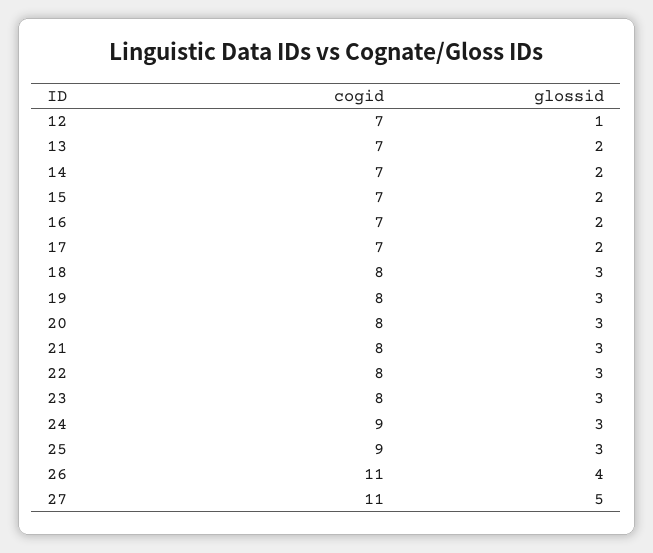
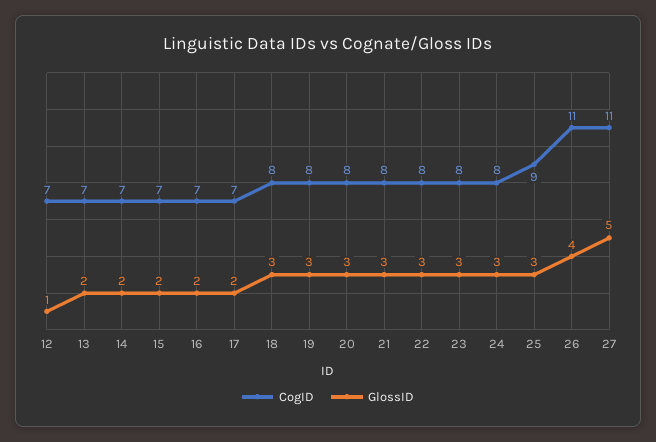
  {
    "cogid": {
      "12": 7,
      "13": 7,
      "14": 7,
      "15": 7,
      "16": 7,
      "17": 7,
      "18": 8,
      "19": 8,
      "20": 8,
      "21": 8,
      "22": 8,
      "23": 8,
-     "24": 9,
+     "24": 8,
      "25": 9,
      "26": 11,
      "27": 11
    },
    "glossid": {
      "12": 1,
      "13": 2,
      "14": 2,
      "15": 2,
      "16": 2,
      "17": 2,
      "18": 3,
      "19": 3,
      "20": 3,
      "21": 3,
      "22": 3,
      "23": 3,
      "24": 3,
      "25": 3,
      "26": 4,
      "27": 5
    }
  }

